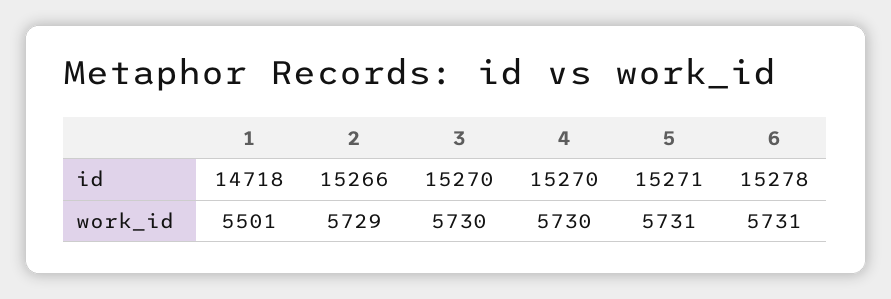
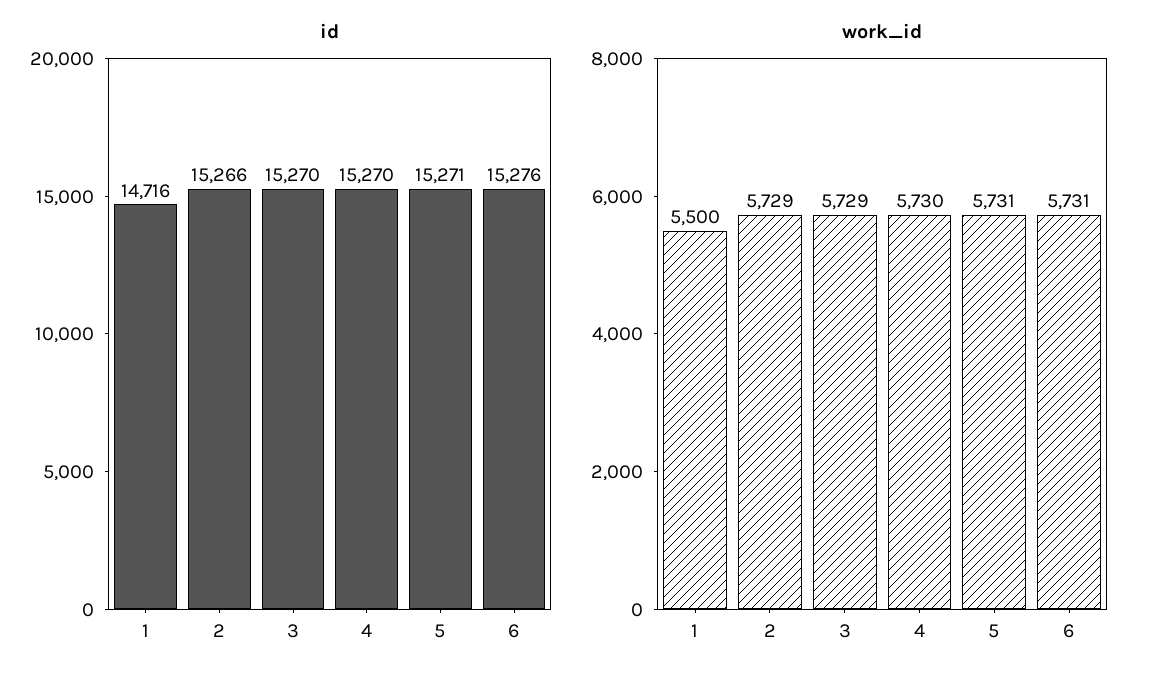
  {
    "id": {
-     "1": 14718,
+     "1": 14716,
      "2": 15266,
      "3": 15270,
      "4": 15270,
      "5": 15271,
-     "6": 15278
+     "6": 15276
    },
    "work_id": {
-     "1": 5501,
+     "1": 5500,
      "2": 5729,
-     "3": 5730,
+     "3": 5729,
      "4": 5730,
      "5": 5731,
      "6": 5731
    }
  }

